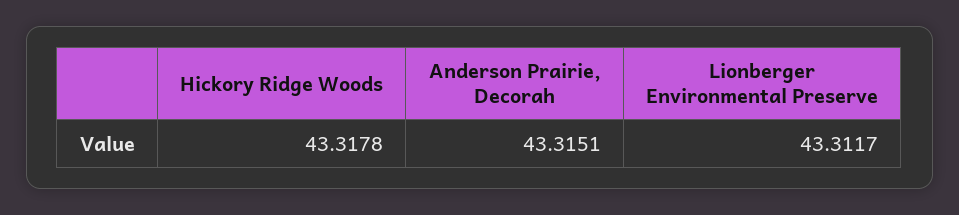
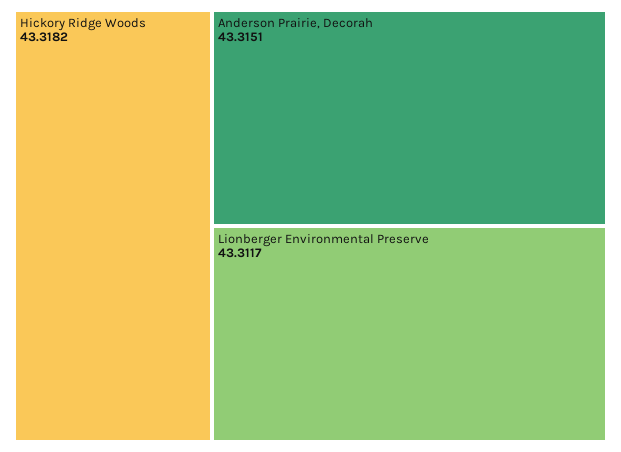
  {
-   "Hickory Ridge Woods": 43.3178,
+   "Hickory Ridge Woods": 43.3182,
    "Anderson Prairie, Decorah": 43.3151,
    "Lionberger Environmental Preserve": 43.3117
  }

